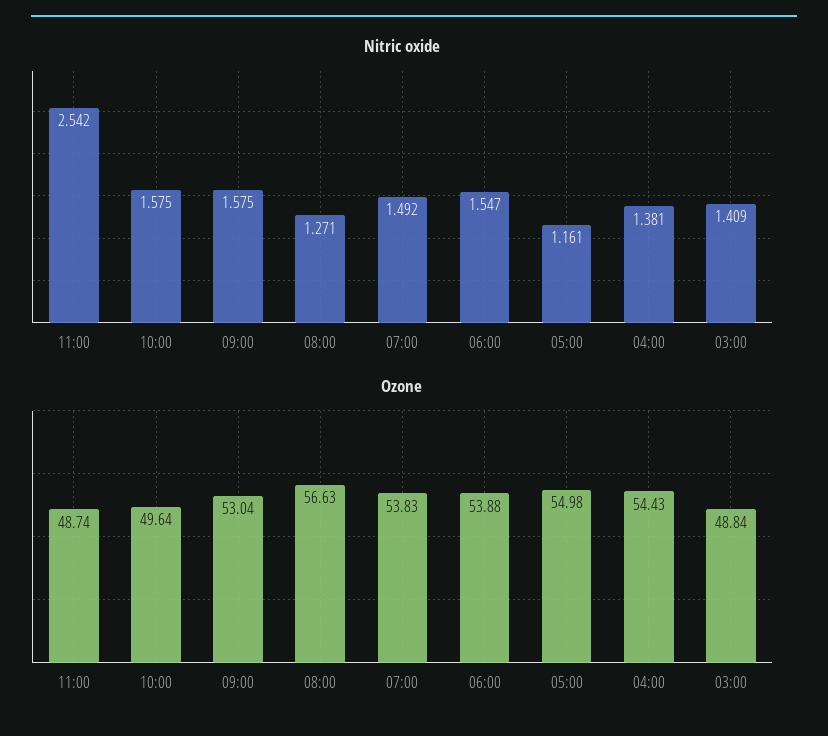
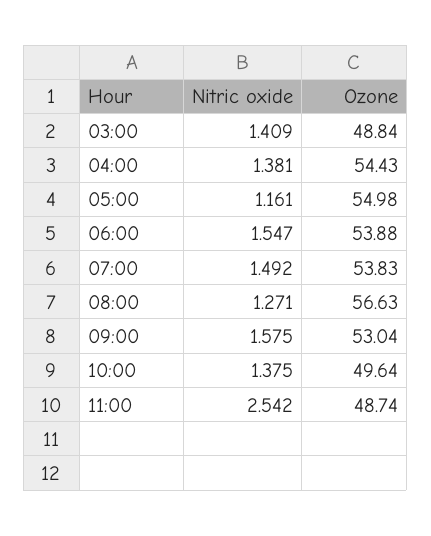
  {
    "Nitric oxide": {
      "11:00": 2.542,
-     "10:00": 1.575,
+     "10:00": 1.375,
      "09:00": 1.575,
      "08:00": 1.271,
      "07:00": 1.492,
      "06:00": 1.547,
      "05:00": 1.161,
      "04:00": 1.381,
      "03:00": 1.409
    },
    "Ozone": {
      "11:00": 48.74,
      "10:00": 49.64,
      "09:00": 53.04,
      "08:00": 56.63,
      "07:00": 53.83,
      "06:00": 53.88,
      "05:00": 54.98,
      "04:00": 54.43,
      "03:00": 48.84
    }
  }

